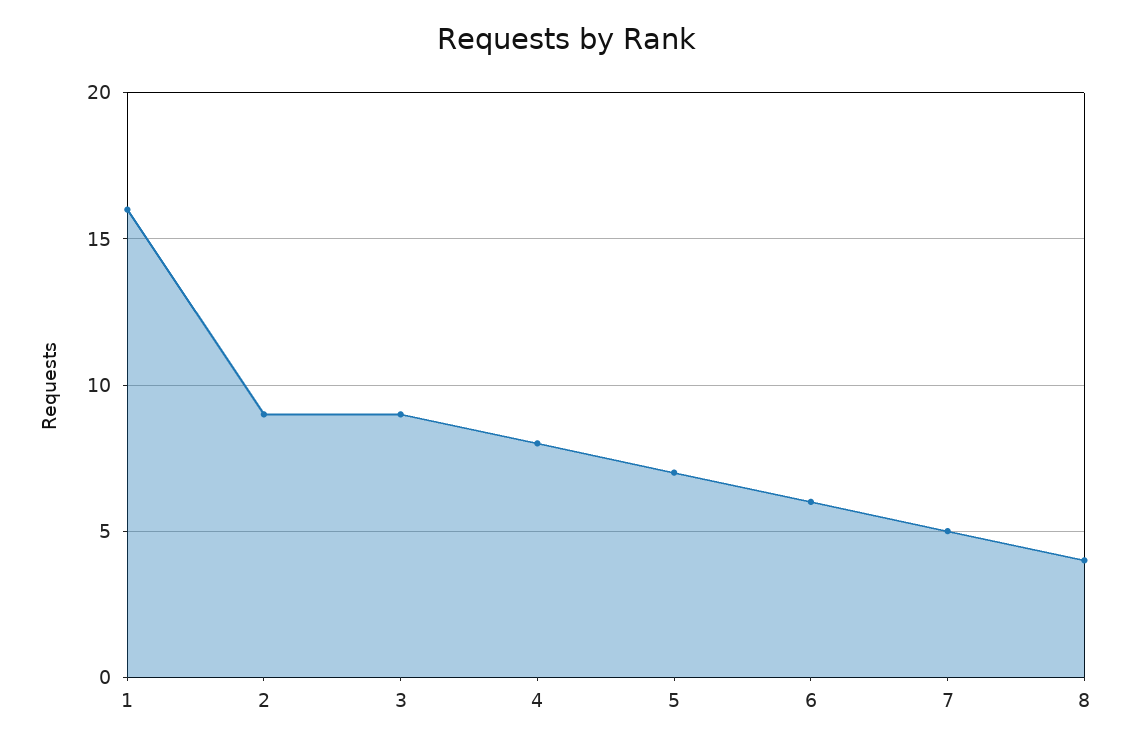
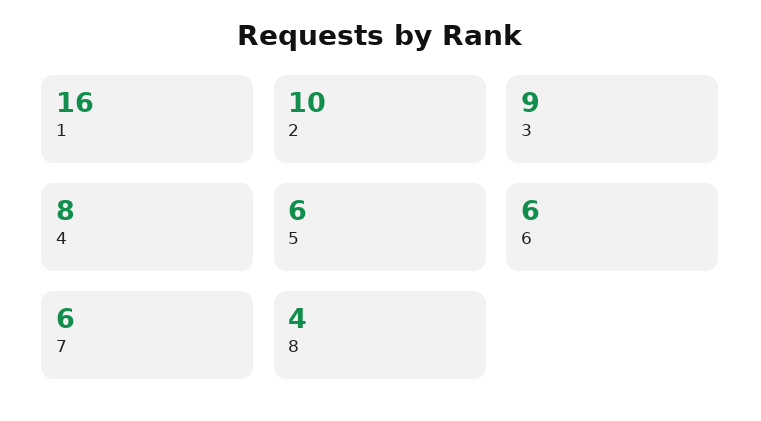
  {
    "1": 16,
-   "2": 9,
+   "2": 10,
    "3": 9,
    "4": 8,
-   "5": 7,
+   "5": 6,
    "6": 6,
-   "7": 5,
+   "7": 6,
    "8": 4
  }

